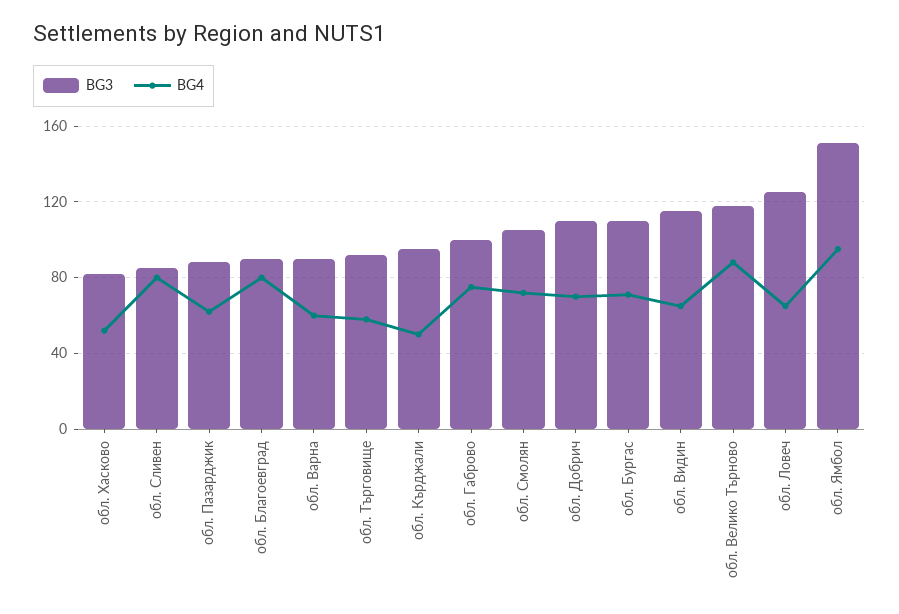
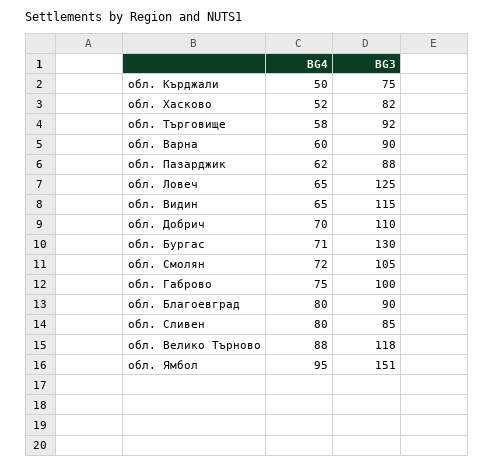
  {
    "BG3": {
      "обл. Хасково": 82,
      "обл. Сливен": 85,
      "обл. Пазарджик": 88,
      "обл. Благоевград": 90,
      "обл. Варна": 90,
      "обл. Търговище": 92,
-     "обл. Кърджали": 95,
+     "обл. Кърджали": 75,
      "обл. Габрово": 100,
      "обл. Смолян": 105,
      "обл. Добрич": 110,
-     "обл. Бургас": 110,
+     "обл. Бургас": 130,
      "обл. Видин": 115,
      "обл. Велико Търново": 118,
      "обл. Ловеч": 125,
      "обл. Ямбол": 151
    },
    "BG4": {
      "обл. Хасково": 52,
      "обл. Сливен": 80,
      "обл. Пазарджик": 62,
      "обл. Благоевград": 80,
      "обл. Варна": 60,
      "обл. Търговище": 58,
      "обл. Кърджали": 50,
      "обл. Габрово": 75,
      "обл. Смолян": 72,
      "обл. Добрич": 70,
      "обл. Бургас": 71,
      "обл. Видин": 65,
      "обл. Велико Търново": 88,
      "обл. Ловеч": 65,
      "обл. Ямбол": 95
    }
  }

